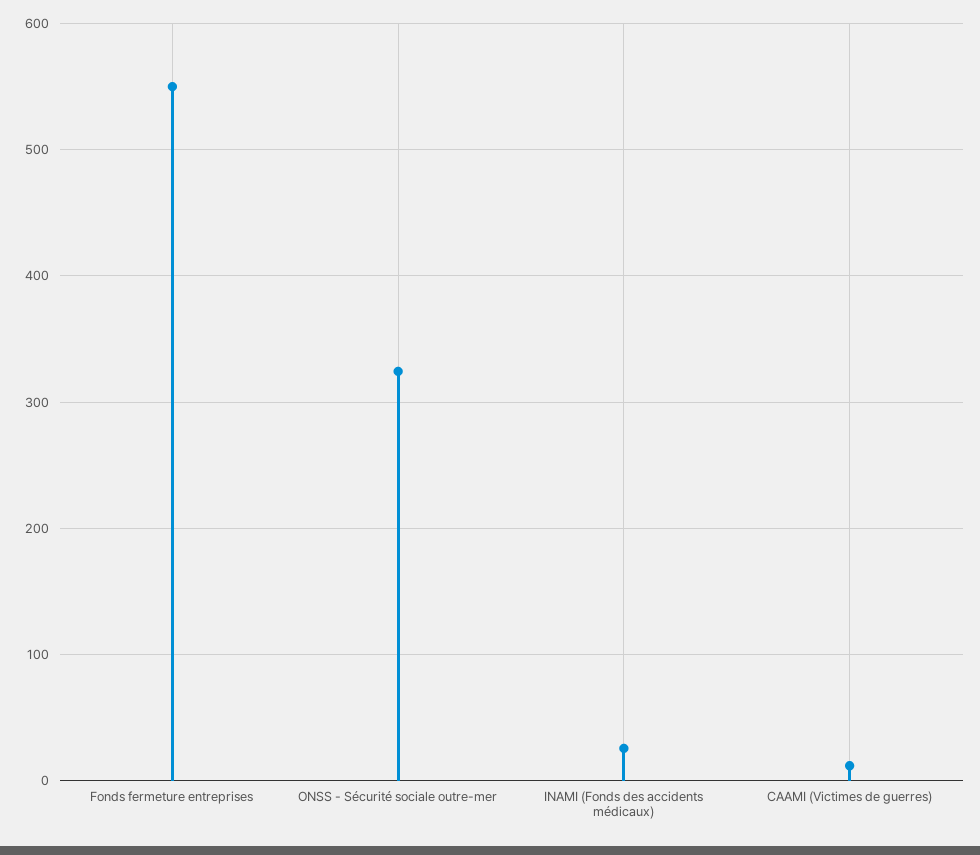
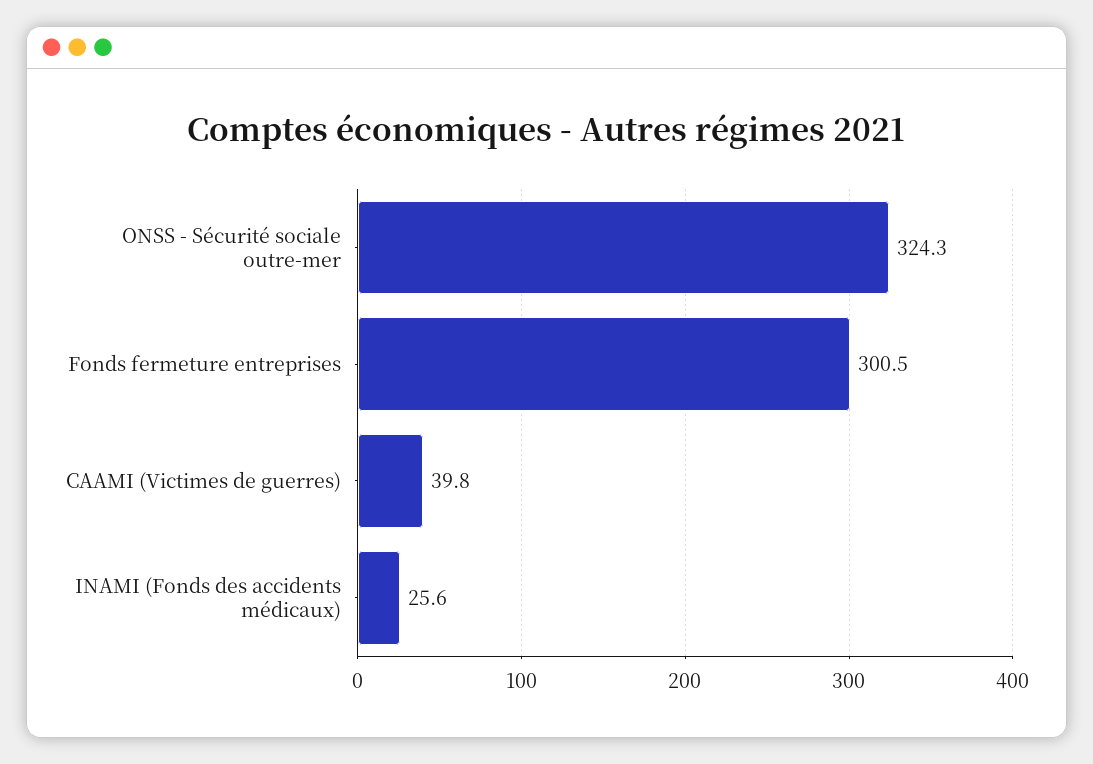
  {
-   "Fonds fermeture entreprises": 550,
+   "Fonds fermeture entreprises": 300.5,
    "ONSS - Sécurité sociale outre-mer": 324.3,
    "INAMI (Fonds des accidents médicaux)": 25.6,
-   "CAAMI (Victimes de guerres)": 10
+   "CAAMI (Victimes de guerres)": 39.8
  }

